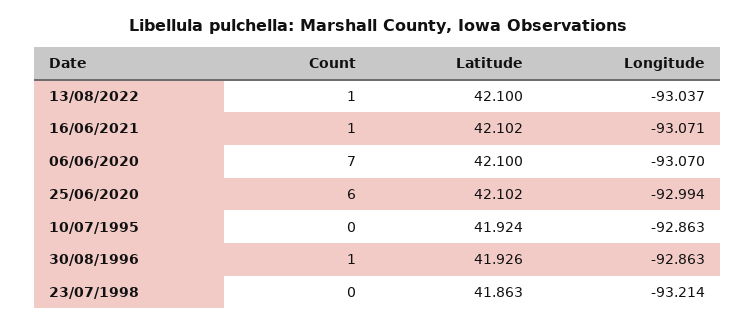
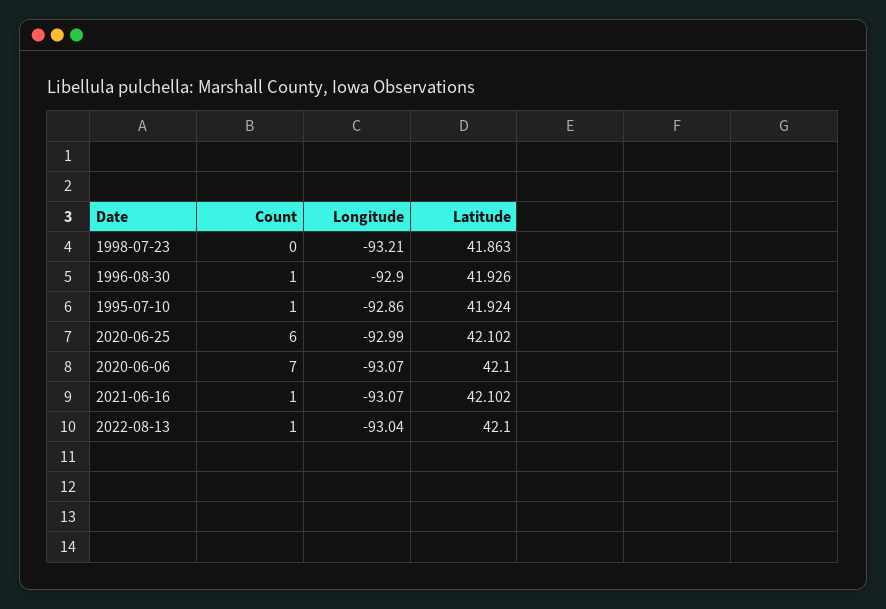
  {
    "Count": {
      "13/08/2022": 1,
      "16/06/2021": 1,
      "06/06/2020": 7,
      "25/06/2020": 6,
-     "10/07/1995": 0,
+     "10/07/1995": 1,
      "30/08/1996": 1,
      "23/07/1998": 0
    },
    "Latitude": {
      "13/08/2022": 42.1,
      "16/06/2021": 42.102,
      "06/06/2020": 42.1,
      "25/06/2020": 42.102,
      "10/07/1995": 41.924,
      "30/08/1996": 41.926,
      "23/07/1998": 41.863
    },
    "Longitude": {
      "13/08/2022": -93.037,
      "16/06/2021": -93.071,
      "06/06/2020": -93.07,
      "25/06/2020": -92.994,
      "10/07/1995": -92.863,
-     "30/08/1996": -92.863,
+     "30/08/1996": -92.9,
      "23/07/1998": -93.214
    }
  }

